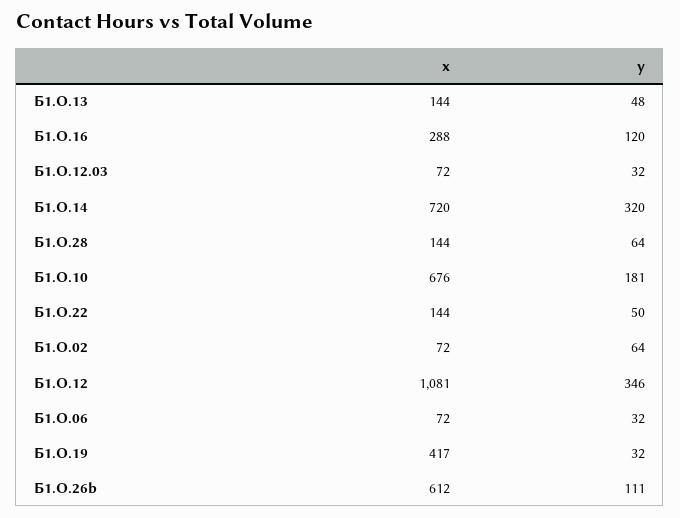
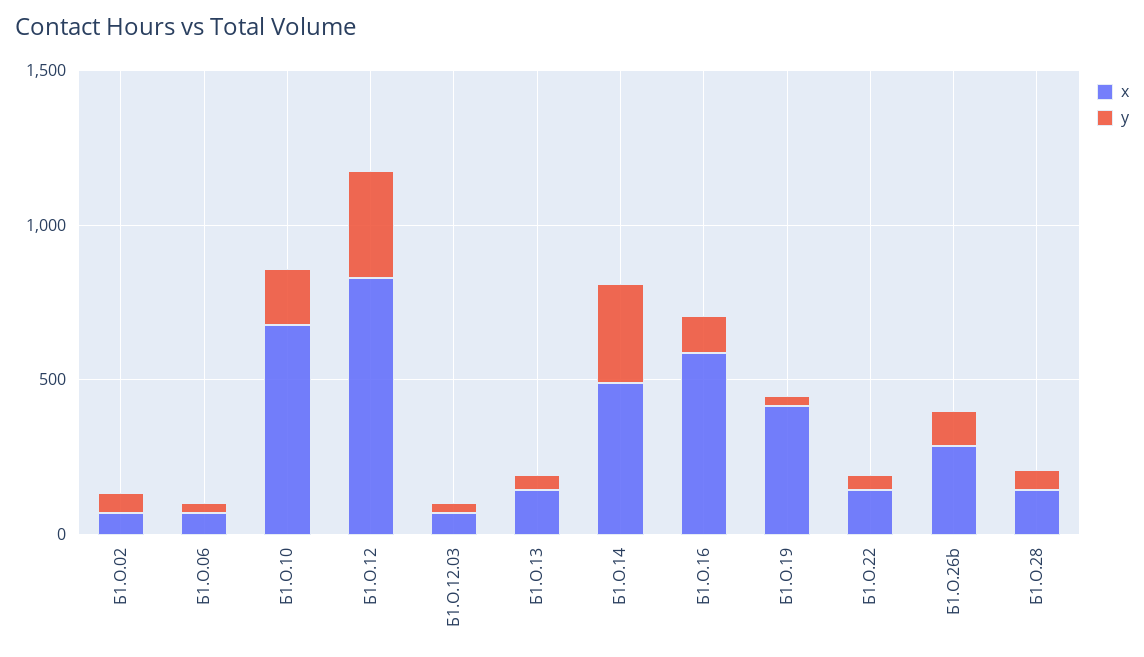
  {
    "x": {
      "Б1.О.13": 144,
-     "Б1.О.16": 288,
+     "Б1.О.16": 600,
      "Б1.О.12.03": 72,
-     "Б1.О.14": 720,
+     "Б1.О.14": 500,
      "Б1.О.28": 144,
      "Б1.О.10": 676,
      "Б1.О.22": 144,
      "Б1.О.02": 72,
-     "Б1.О.12": 1081,
+     "Б1.О.12": 800,
      "Б1.О.06": 72,
      "Б1.О.19": 417,
-     "Б1.О.26b": 612
+     "Б1.О.26b": 300
    },
    "y": {
      "Б1.О.13": 48,
      "Б1.О.16": 120,
      "Б1.О.12.03": 32,
      "Б1.О.14": 320,
      "Б1.О.28": 64,
      "Б1.О.10": 181,
      "Б1.О.22": 50,
      "Б1.О.02": 64,
      "Б1.О.12": 346,
      "Б1.О.06": 32,
      "Б1.О.19": 32,
      "Б1.О.26b": 111
    }
  }

